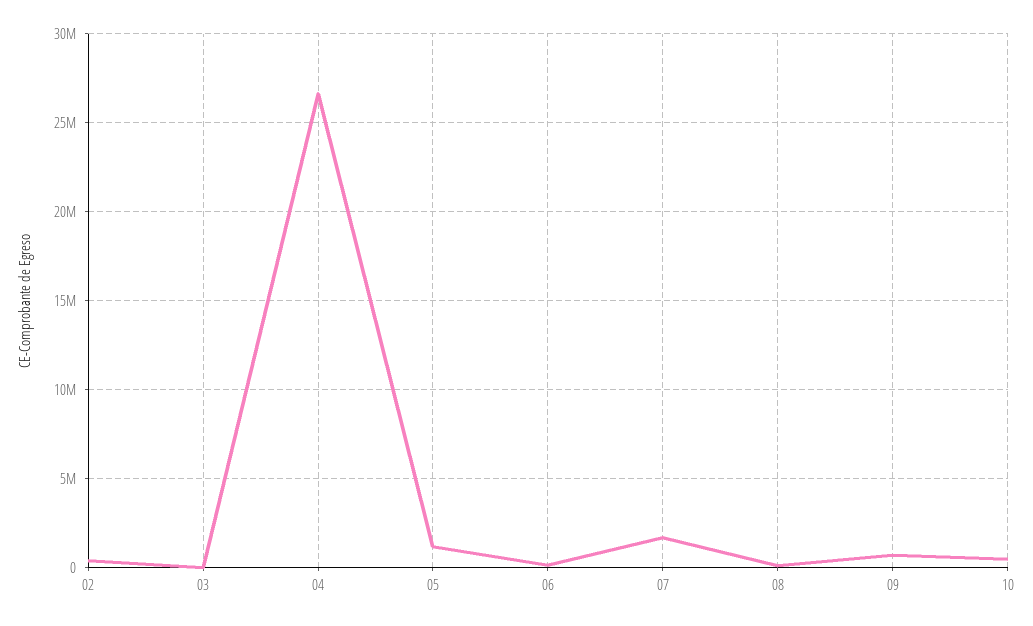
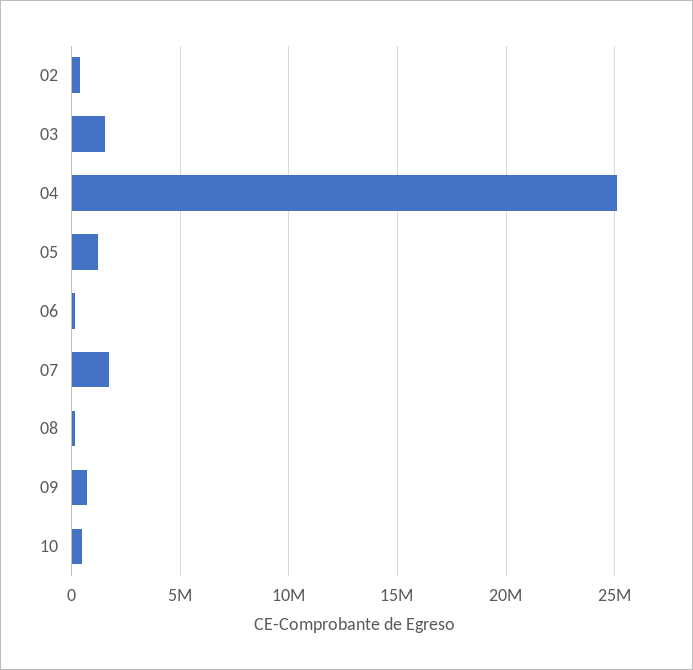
  {
    "02": 500000,
-   "03": 0,
+   "03": 1500000,
-   "04": 26500000,
+   "04": 25000000,
    "05": 1000000,
    "06": 0,
    "07": 1500000,
    "08": 0,
    "09": 500000,
    "10": 500000
  }

